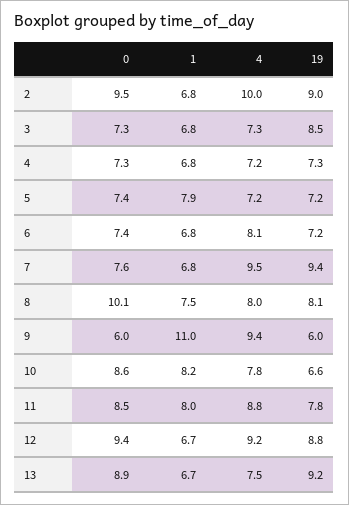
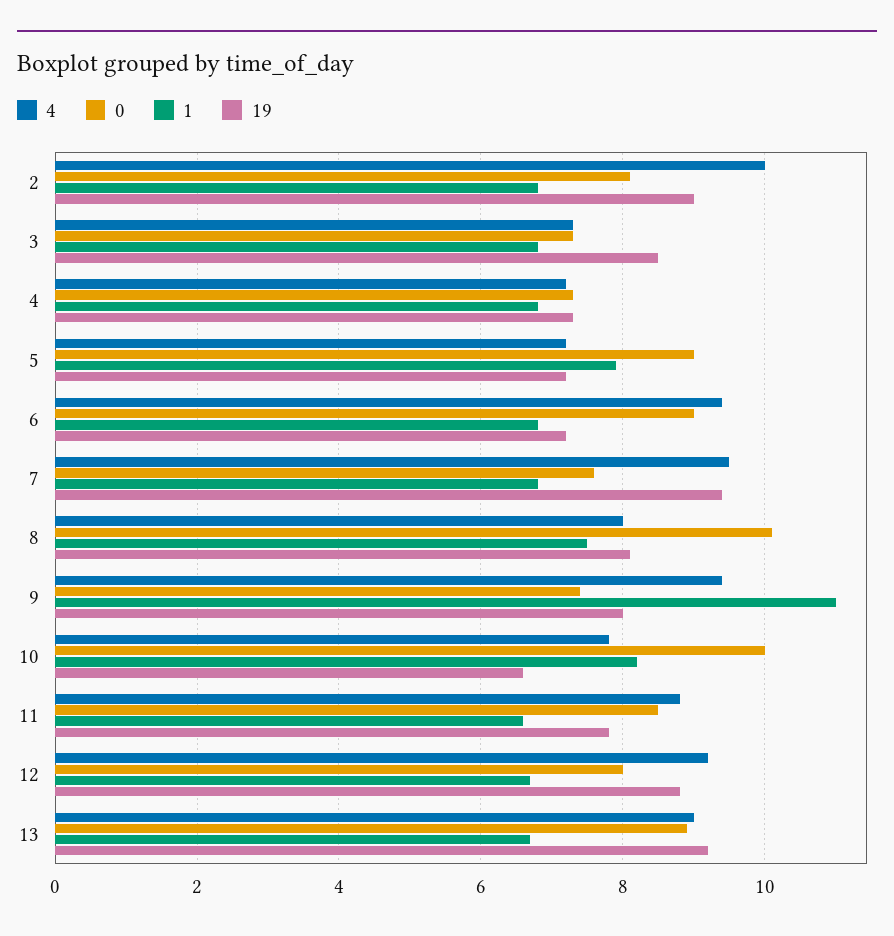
  {
    "0": {
-     "2": 9.5,
+     "2": 8,
      "3": 7.3,
      "4": 7.3,
-     "5": 7.4,
+     "5": 9,
-     "6": 7.4,
+     "6": 9,
      "7": 7.6,
      "8": 10.1,
-     "9": 6,
+     "9": 7.5,
-     "10": 8.6,
+     "10": 10,
      "11": 8.5,
-     "12": 9.4,
+     "12": 8,
      "13": 8.9
    },
    "1": {
      "2": 6.8,
      "3": 6.8,
      "4": 6.8,
      "5": 7.9,
      "6": 6.8,
      "7": 6.8,
      "8": 7.5,
      "9": 11,
      "10": 8.2,
-     "11": 8,
+     "11": 6.5,
      "12": 6.7,
      "13": 6.7
    },
    "4": {
      "2": 10,
      "3": 7.3,
      "4": 7.2,
      "5": 7.2,
-     "6": 8.1,
+     "6": 9.5,
      "7": 9.5,
      "8": 8,
      "9": 9.4,
      "10": 7.8,
      "11": 8.8,
      "12": 9.2,
-     "13": 7.5
+     "13": 9
    },
    "19": {
      "2": 9,
      "3": 8.5,
      "4": 7.3,
      "5": 7.2,
      "6": 7.2,
      "7": 9.4,
      "8": 8.1,
-     "9": 6,
+     "9": 8,
      "10": 6.6,
      "11": 7.8,
      "12": 8.8,
      "13": 9.2
    }
  }

